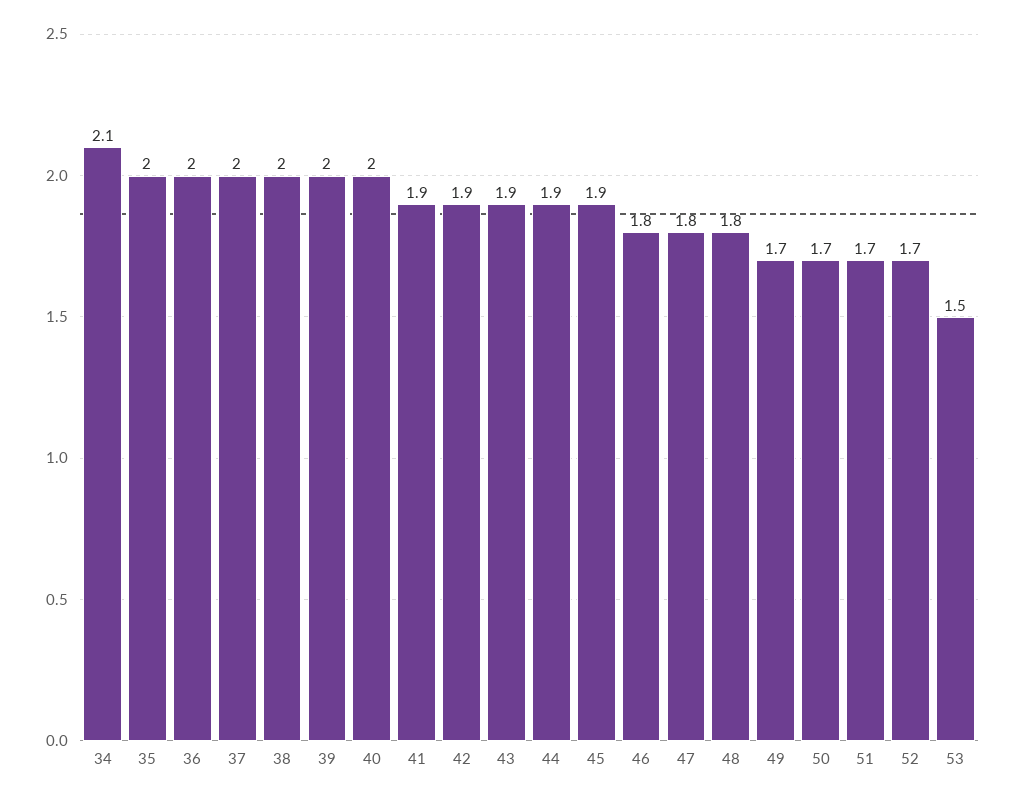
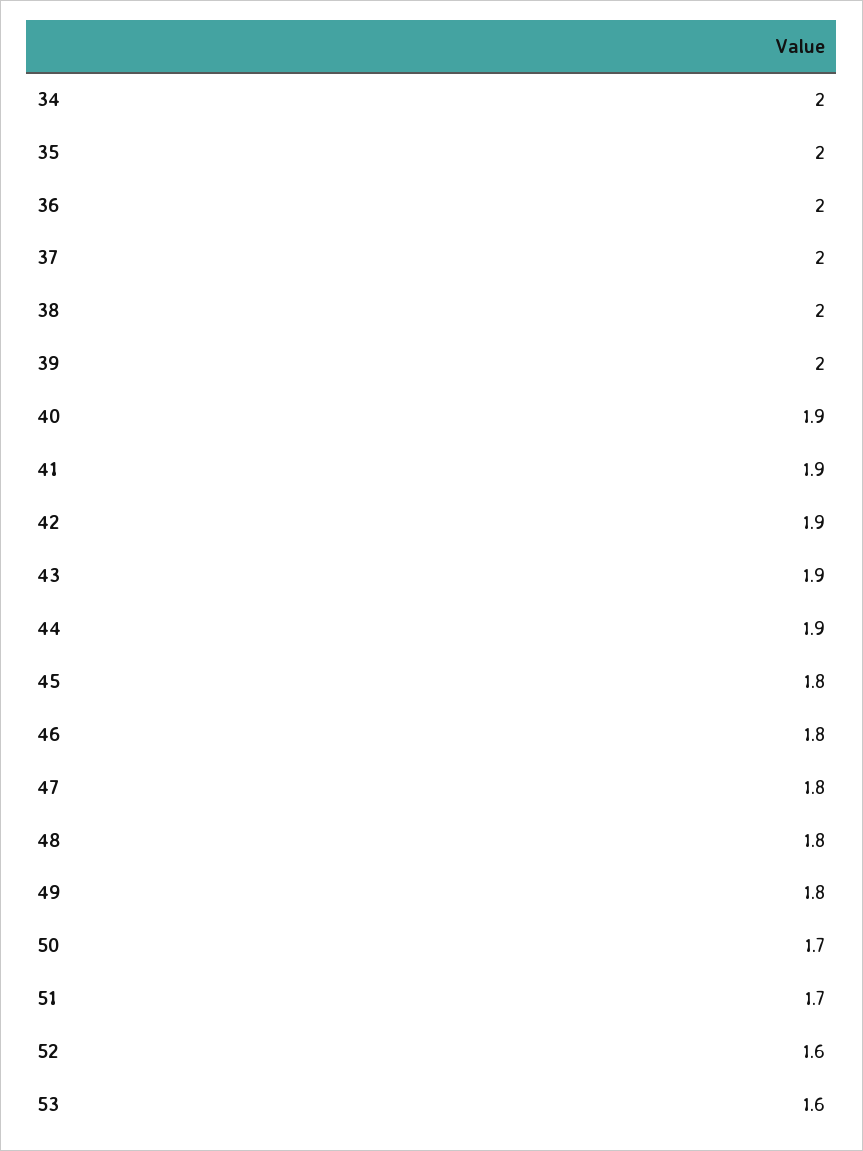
  {
-   "34": 2.1,
+   "34": 2,
    "35": 2,
    "36": 2,
    "37": 2,
    "38": 2,
    "39": 2,
-   "40": 2,
+   "40": 1.9,
    "41": 1.9,
    "42": 1.9,
    "43": 1.9,
    "44": 1.9,
-   "45": 1.9,
+   "45": 1.8,
    "46": 1.8,
    "47": 1.8,
    "48": 1.8,
-   "49": 1.7,
+   "49": 1.8,
    "50": 1.7,
    "51": 1.7,
-   "52": 1.7,
+   "52": 1.6,
-   "53": 1.5
+   "53": 1.6
  }

